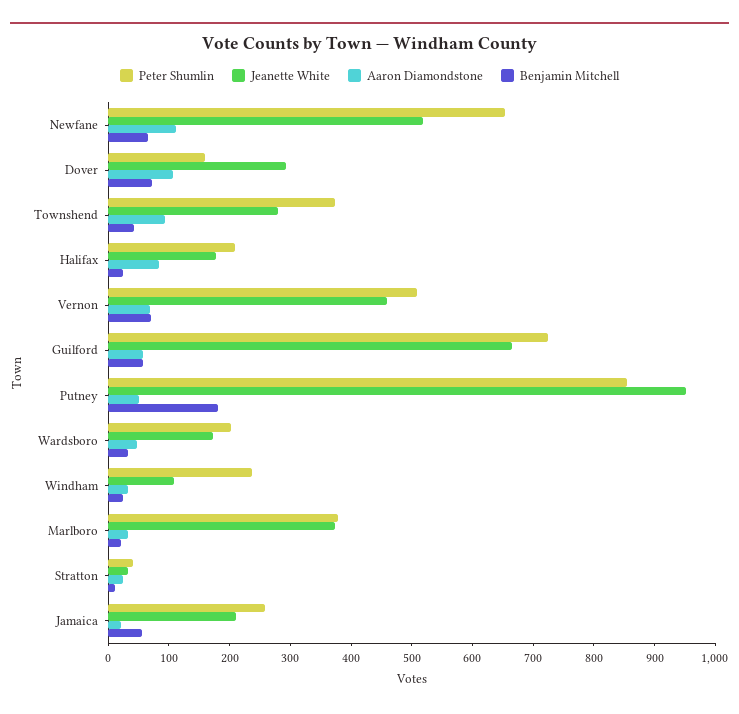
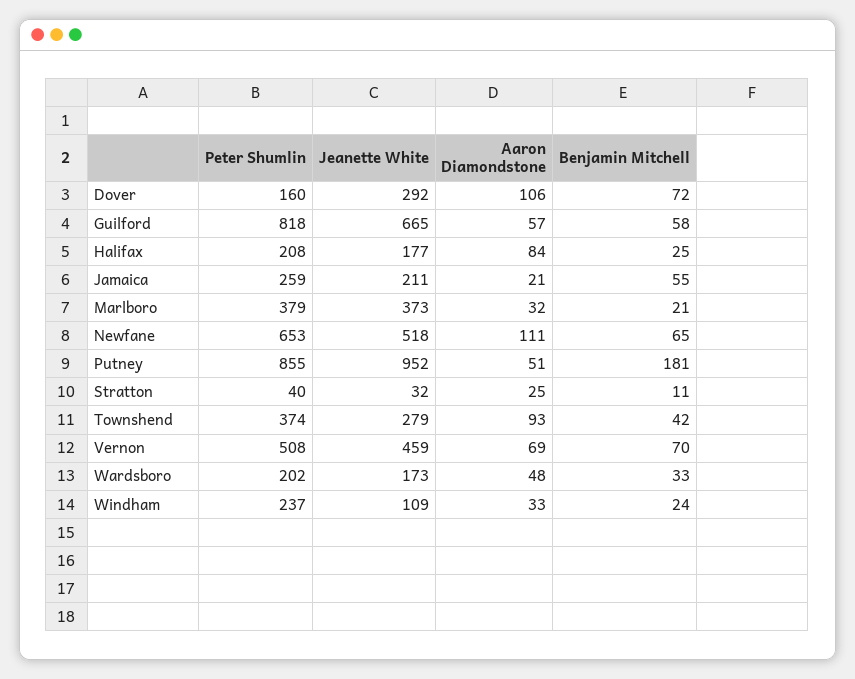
  {
    "Peter Shumlin": {
      "Newfane": 653,
      "Dover": 160,
      "Townshend": 374,
      "Halifax": 208,
      "Vernon": 508,
-     "Guilford": 720,
+     "Guilford": 818,
      "Putney": 855,
      "Wardsboro": 202,
      "Windham": 237,
      "Marlboro": 379,
      "Stratton": 40,
      "Jamaica": 259
    },
    "Jeanette White": {
      "Newfane": 518,
      "Dover": 292,
      "Townshend": 279,
      "Halifax": 177,
      "Vernon": 459,
      "Guilford": 665,
      "Putney": 952,
      "Wardsboro": 173,
      "Windham": 109,
      "Marlboro": 373,
      "Stratton": 32,
      "Jamaica": 211
    },
    "Aaron Diamondstone": {
      "Newfane": 111,
      "Dover": 106,
      "Townshend": 93,
      "Halifax": 84,
      "Vernon": 69,
      "Guilford": 57,
      "Putney": 51,
      "Wardsboro": 48,
      "Windham": 33,
      "Marlboro": 32,
      "Stratton": 25,
      "Jamaica": 21
    },
    "Benjamin Mitchell": {
      "Newfane": 65,
      "Dover": 72,
      "Townshend": 42,
      "Halifax": 25,
      "Vernon": 70,
      "Guilford": 58,
      "Putney": 181,
      "Wardsboro": 33,
      "Windham": 24,
      "Marlboro": 21,
      "Stratton": 11,
      "Jamaica": 55
    }
  }

